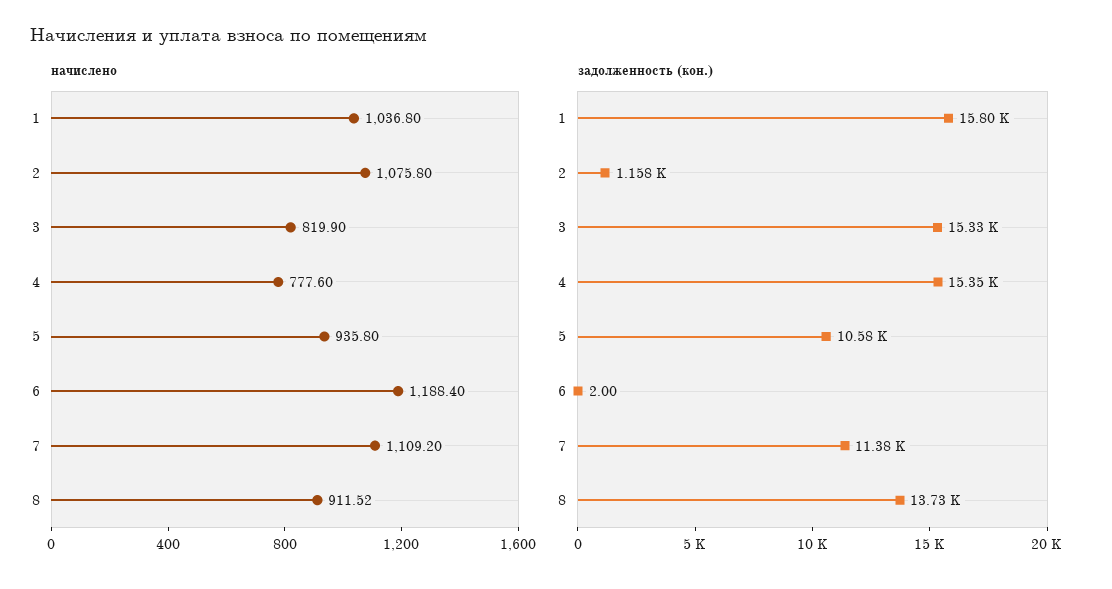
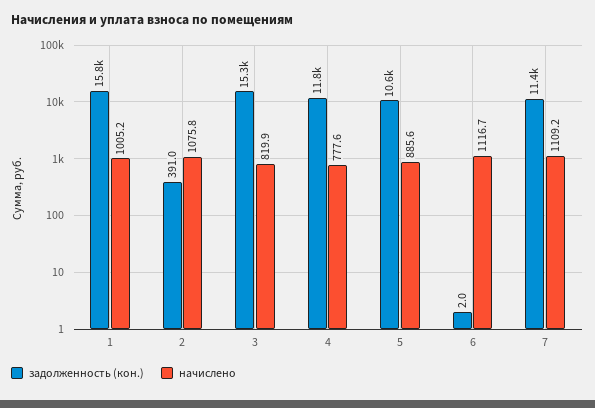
  {
    "начислено": {
-     "1": 1036.8,
+     "1": 1005.2,
      "2": 1075.8,
      "3": 819.9,
      "4": 777.6,
-     "5": 935.8,
+     "5": 885.6,
-     "6": 1188.4,
+     "6": 1116.7,
-     "7": 1109.2,
+     "7": 1109.2
-     "8": 911.52
    },
    "задолженность (кон.)": {
      "1": 15800,
-     "2": 1158,
+     "2": 391,
      "3": 15330,
-     "4": 15350,
+     "4": 11800,
      "5": 10580,
      "6": 2,
-     "7": 11380,
+     "7": 11380
-     "8": 13730
    }
  }

